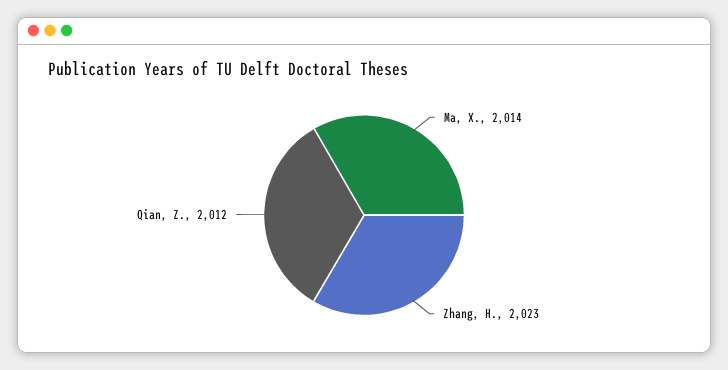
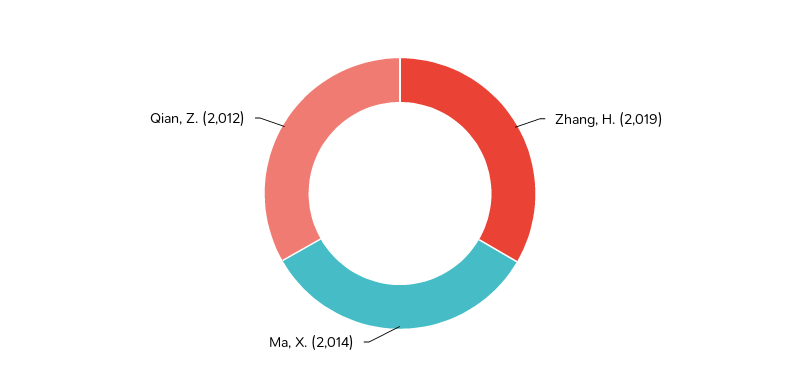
  {
    "Ma, X.": 2014,
-   "Zhang, H.": 2023,
+   "Zhang, H.": 2019,
    "Qian, Z.": 2012
  }

